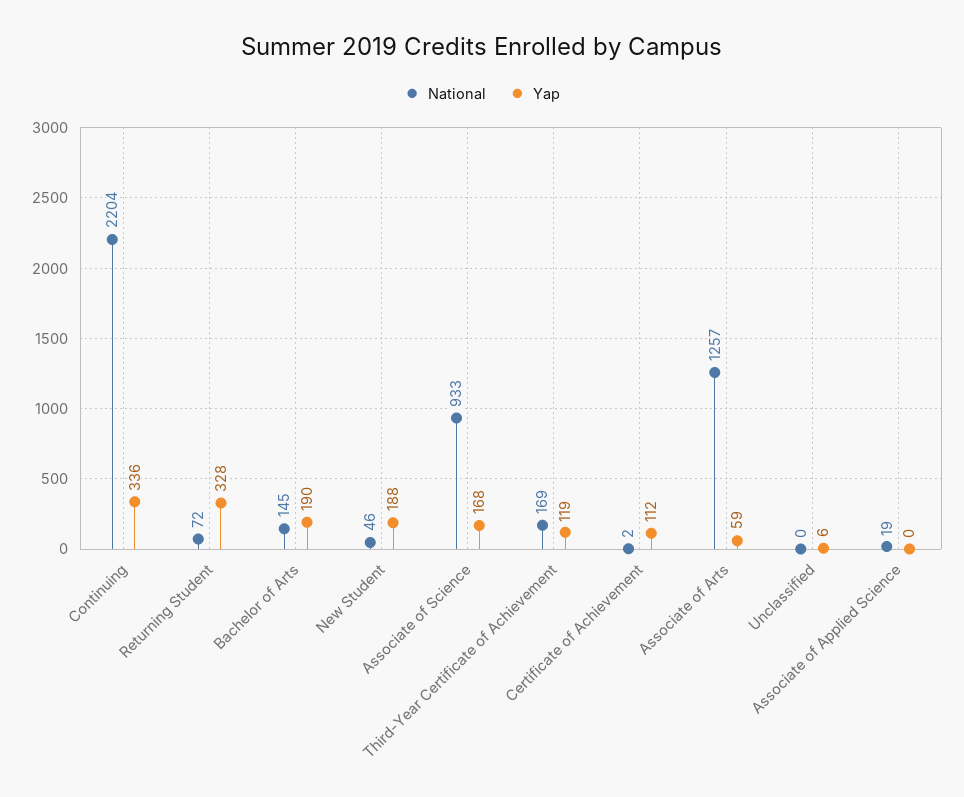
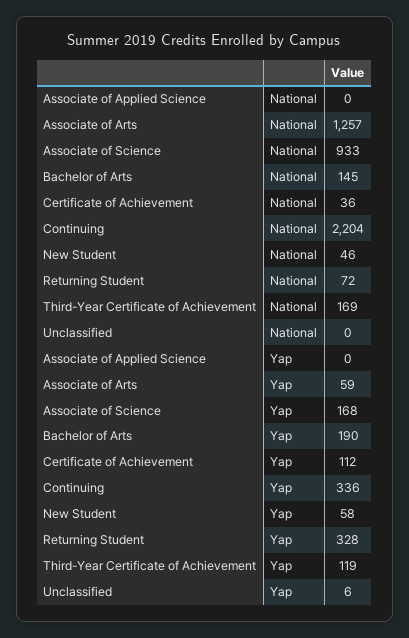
  {
    "National": {
      "Continuing": 2204,
      "Returning Student": 72,
      "Bachelor of Arts": 145,
      "New Student": 46,
      "Associate of Science": 933,
      "Third-Year Certificate of Achievement": 169,
-     "Certificate of Achievement": 2,
+     "Certificate of Achievement": 36,
      "Associate of Arts": 1257,
      "Unclassified": 0,
-     "Associate of Applied Science": 19
+     "Associate of Applied Science": 0
    },
    "Yap": {
      "Continuing": 336,
      "Returning Student": 328,
      "Bachelor of Arts": 190,
-     "New Student": 188,
+     "New Student": 58,
      "Associate of Science": 168,
      "Third-Year Certificate of Achievement": 119,
      "Certificate of Achievement": 112,
      "Associate of Arts": 59,
      "Unclassified": 6,
      "Associate of Applied Science": 0
    }
  }

